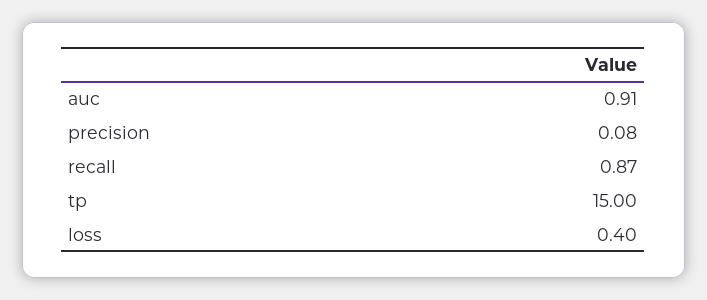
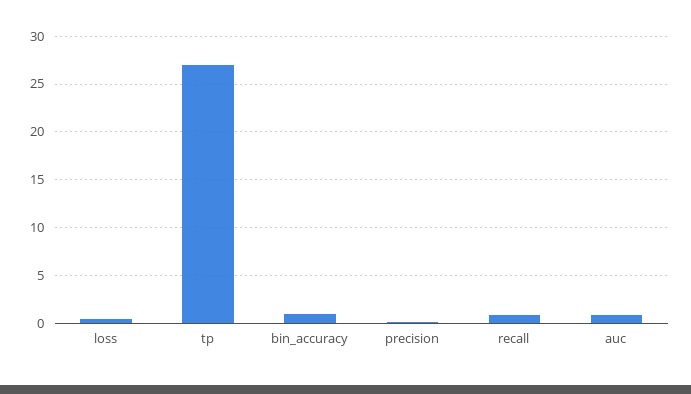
  {
    "auc": 0.91,
    "precision": 0.08,
    "recall": 0.87,
-   "tp": 15,
+   "tp": 27,
-   "loss": 0.4
+   "loss": 0.4,
+   "bin_accuracy": 1
  }

